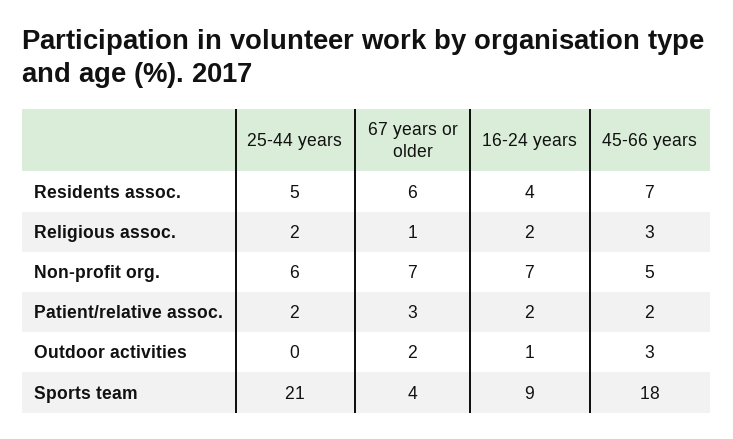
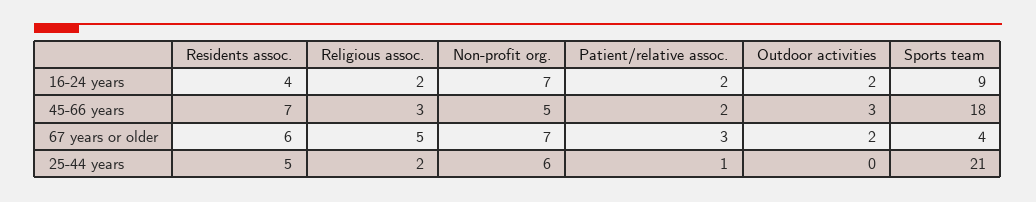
  {
    "25-44 years": {
      "Residents assoc.": 5,
      "Religious assoc.": 2,
      "Non-profit org.": 6,
-     "Patient/relative assoc.": 2,
+     "Patient/relative assoc.": 1,
      "Outdoor activities": 0,
      "Sports team": 21
    },
    "67 years or older": {
      "Residents assoc.": 6,
-     "Religious assoc.": 1,
+     "Religious assoc.": 5,
      "Non-profit org.": 7,
      "Patient/relative assoc.": 3,
      "Outdoor activities": 2,
      "Sports team": 4
    },
    "16-24 years": {
      "Residents assoc.": 4,
      "Religious assoc.": 2,
      "Non-profit org.": 7,
      "Patient/relative assoc.": 2,
-     "Outdoor activities": 1,
+     "Outdoor activities": 2,
      "Sports team": 9
    },
    "45-66 years": {
      "Residents assoc.": 7,
      "Religious assoc.": 3,
      "Non-profit org.": 5,
      "Patient/relative assoc.": 2,
      "Outdoor activities": 3,
      "Sports team": 18
    }
  }

